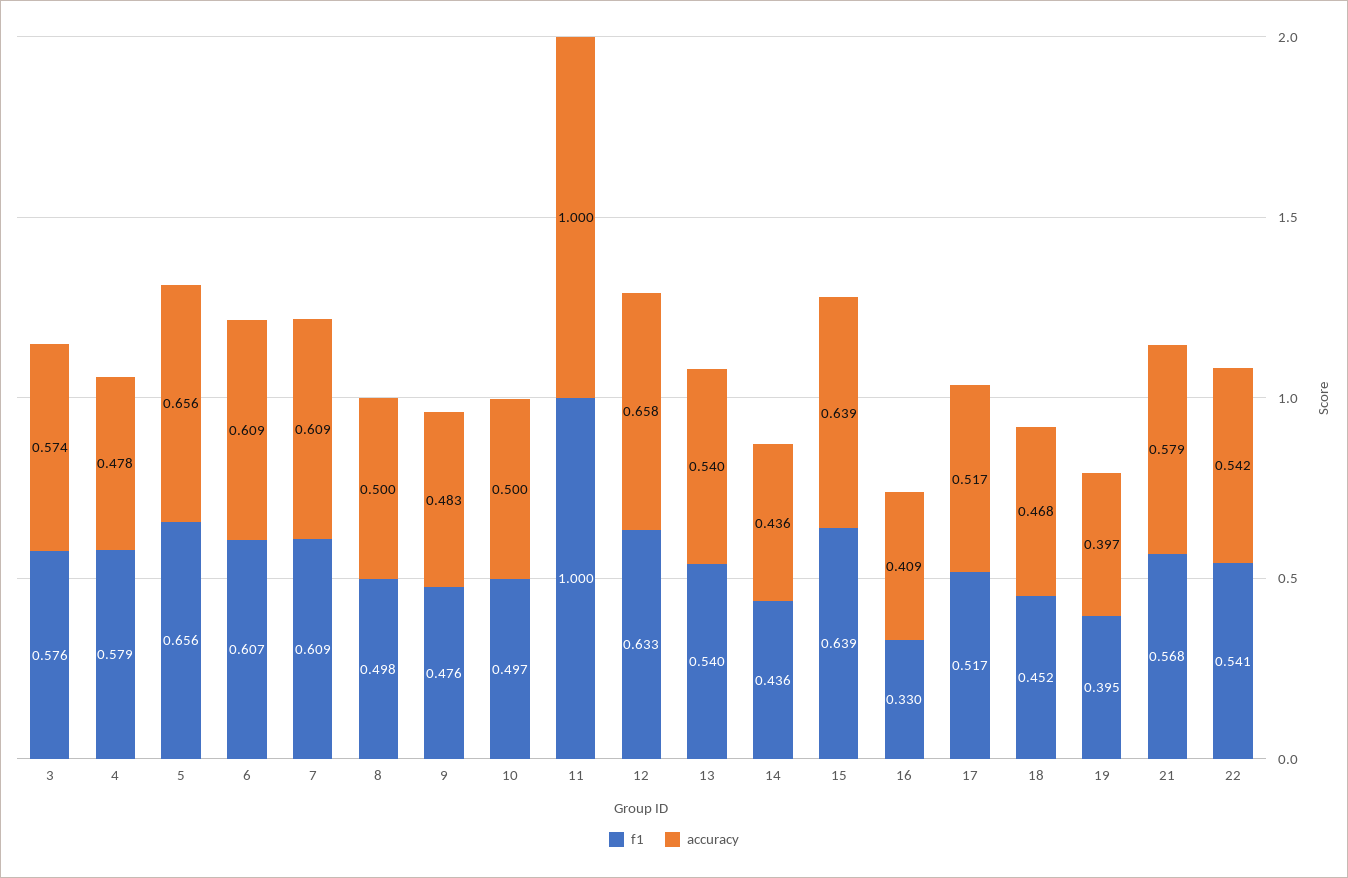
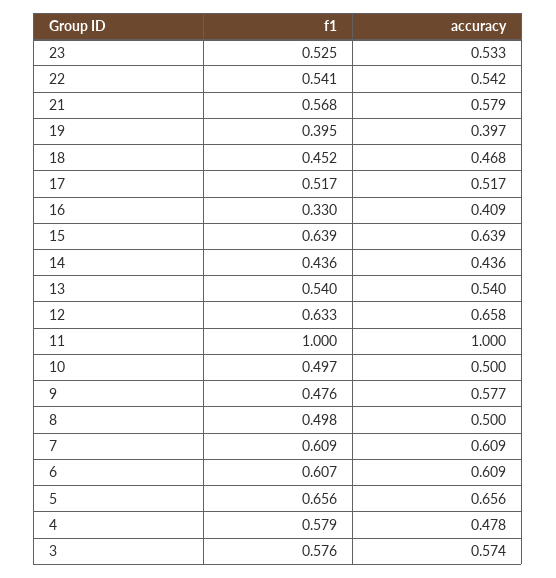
  {
    "f1": {
      "3": 0.576,
      "4": 0.579,
      "5": 0.656,
      "6": 0.607,
      "7": 0.609,
      "8": 0.498,
      "9": 0.476,
      "10": 0.497,
      "11": 1,
      "12": 0.633,
      "13": 0.54,
      "14": 0.436,
      "15": 0.639,
      "16": 0.33,
      "17": 0.517,
      "18": 0.452,
      "19": 0.395,
      "21": 0.568,
-     "22": 0.541
+     "22": 0.541,
+     "23": 0.525
    },
    "accuracy": {
      "3": 0.574,
      "4": 0.478,
      "5": 0.656,
      "6": 0.609,
      "7": 0.609,
      "8": 0.5,
-     "9": 0.483,
+     "9": 0.577,
      "10": 0.5,
      "11": 1,
      "12": 0.658,
      "13": 0.54,
      "14": 0.436,
      "15": 0.639,
      "16": 0.409,
      "17": 0.517,
      "18": 0.468,
      "19": 0.397,
      "21": 0.579,
-     "22": 0.542
+     "22": 0.542,
+     "23": 0.533
    }
  }

